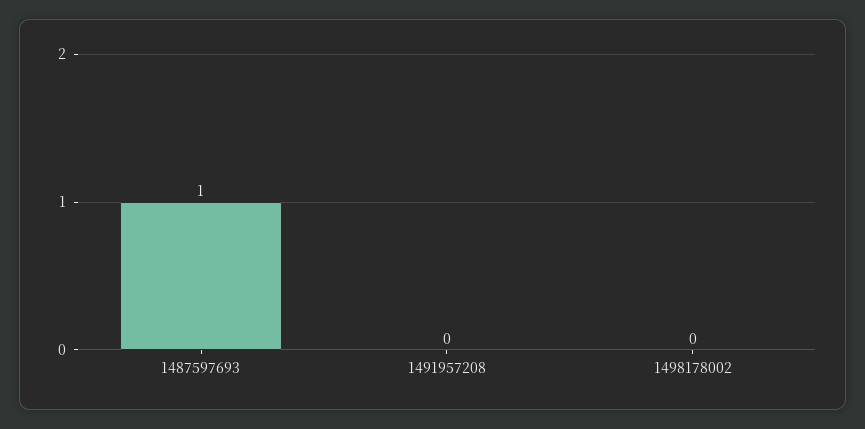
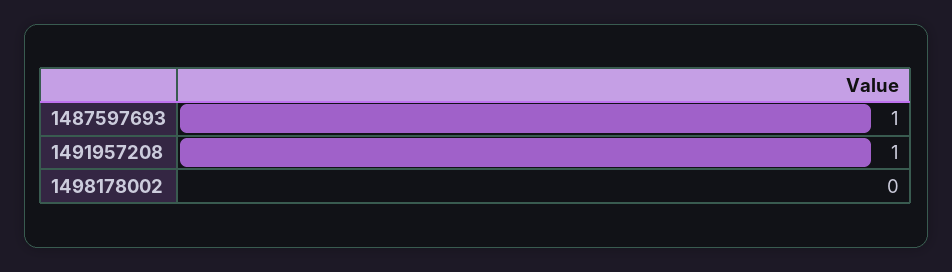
  {
    "1487597693": 1,
-   "1491957208": 0,
+   "1491957208": 1,
    "1498178002": 0
  }

